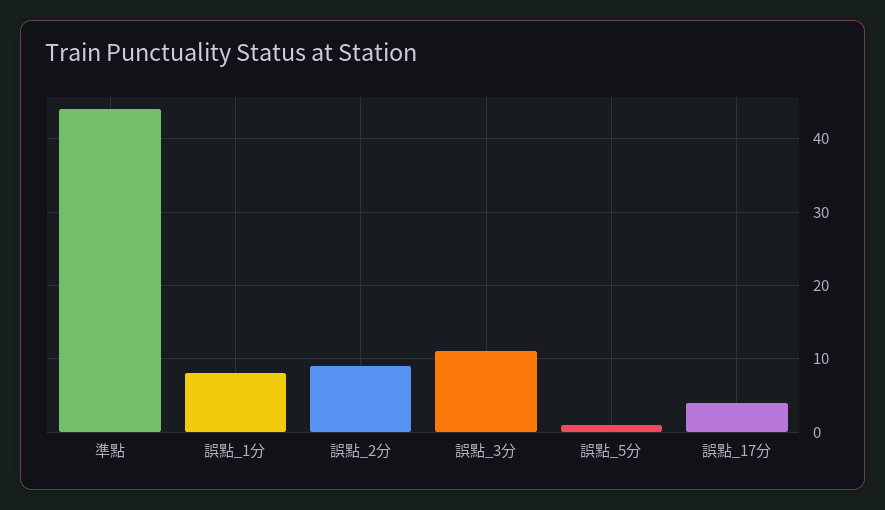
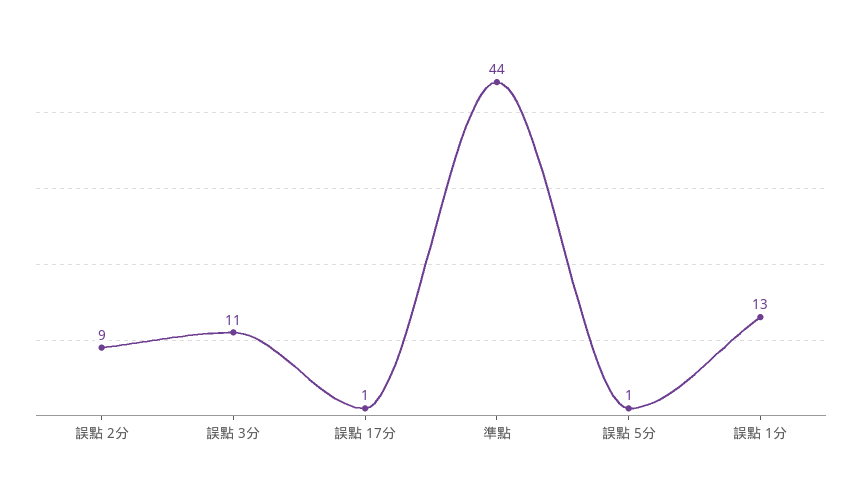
  {
    "準點": 44,
-   "誤點_1分": 8,
+   "誤點_1分": 13,
    "誤點_2分": 9,
    "誤點_3分": 11,
    "誤點_5分": 1,
-   "誤點_17分": 4
+   "誤點_17分": 1
  }

